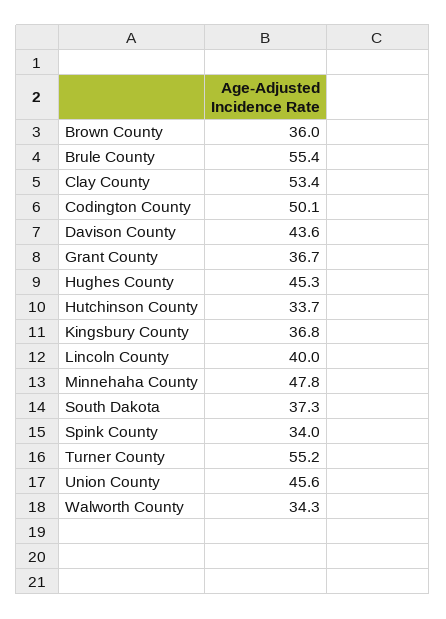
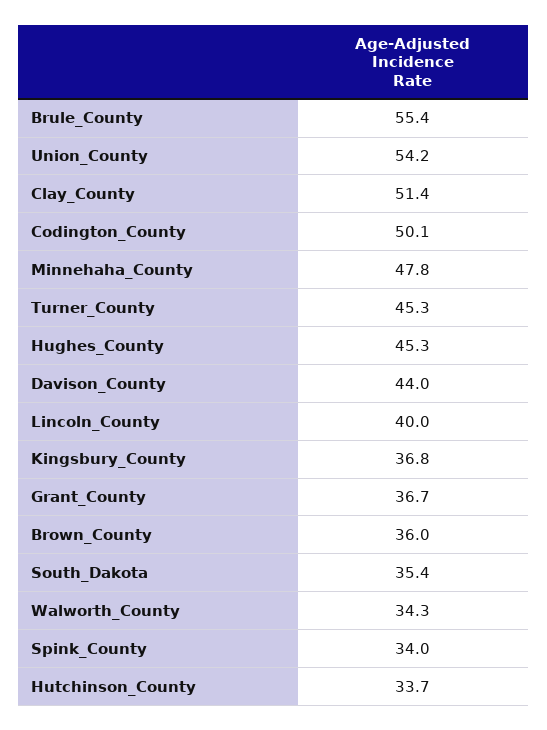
  {
    "Brown County": 36,
    "Brule County": 55.4,
-   "Clay County": 53.4,
+   "Clay County": 51.4,
    "Codington County": 50.1,
-   "Davison County": 43.6,
+   "Davison County": 44,
    "Grant County": 36.7,
    "Hughes County": 45.3,
    "Hutchinson County": 33.7,
    "Kingsbury County": 36.8,
    "Lincoln County": 40,
    "Minnehaha County": 47.8,
-   "South Dakota": 37.3,
+   "South Dakota": 35.4,
    "Spink County": 34,
-   "Turner County": 55.2,
+   "Turner County": 45.3,
-   "Union County": 45.6,
+   "Union County": 54.2,
    "Walworth County": 34.3
  }

